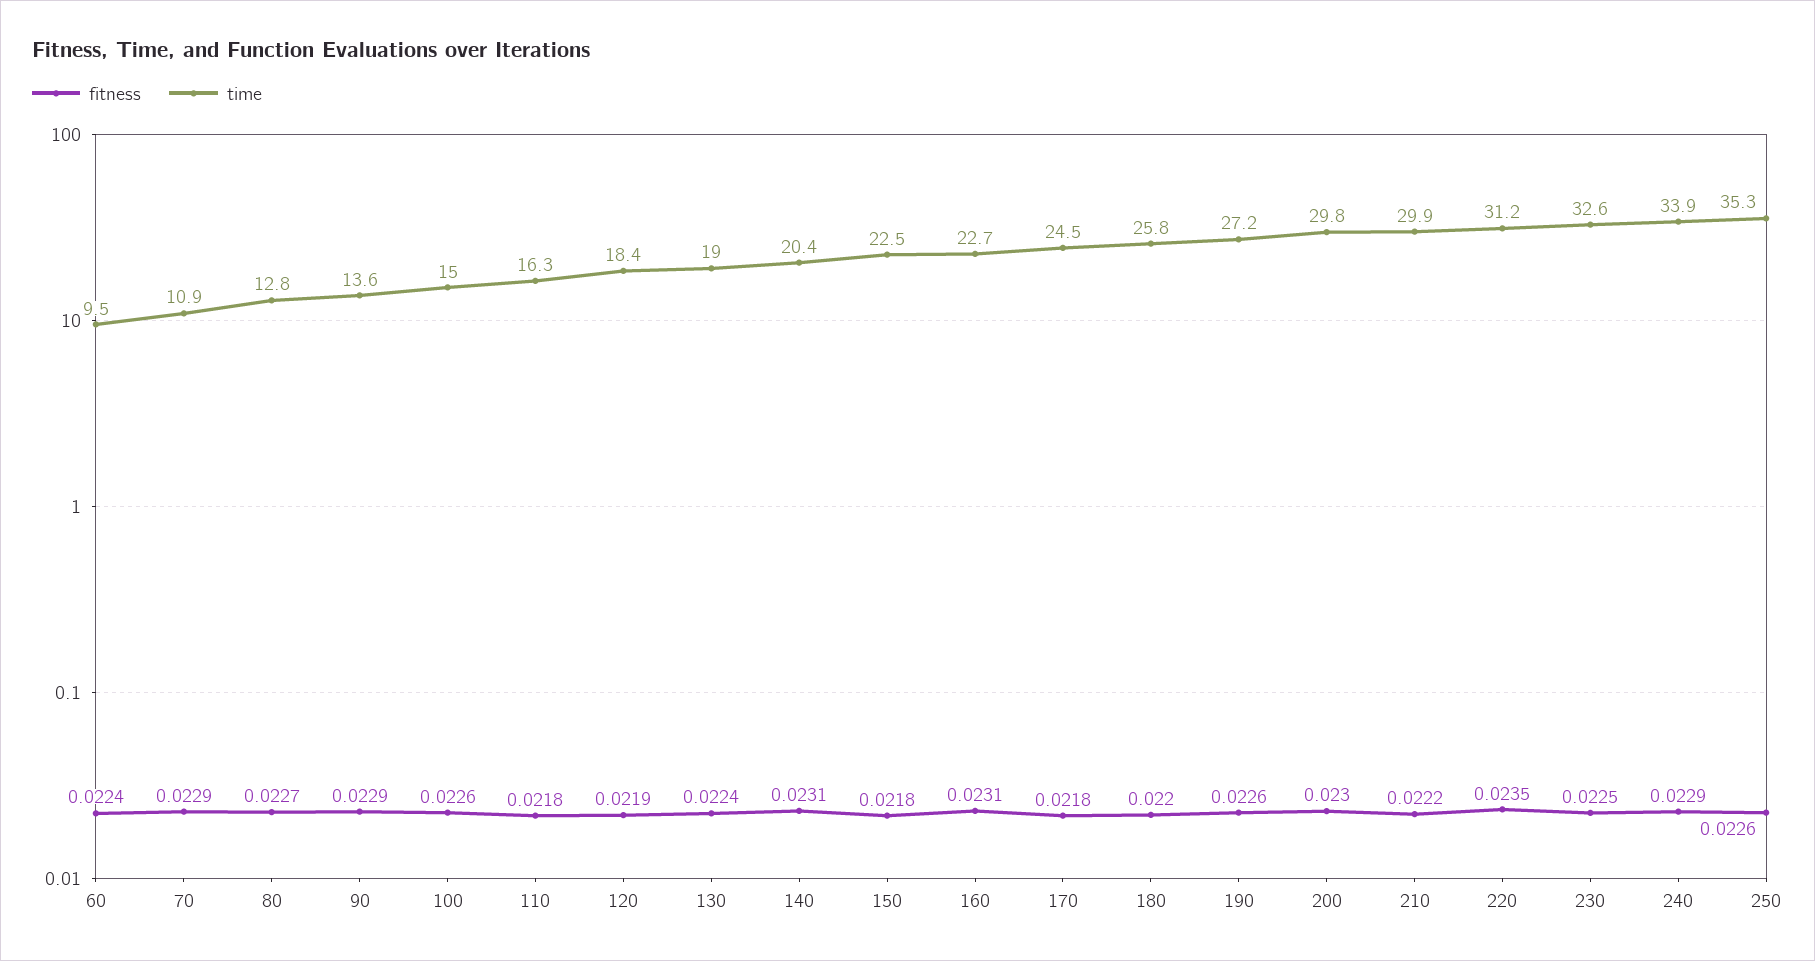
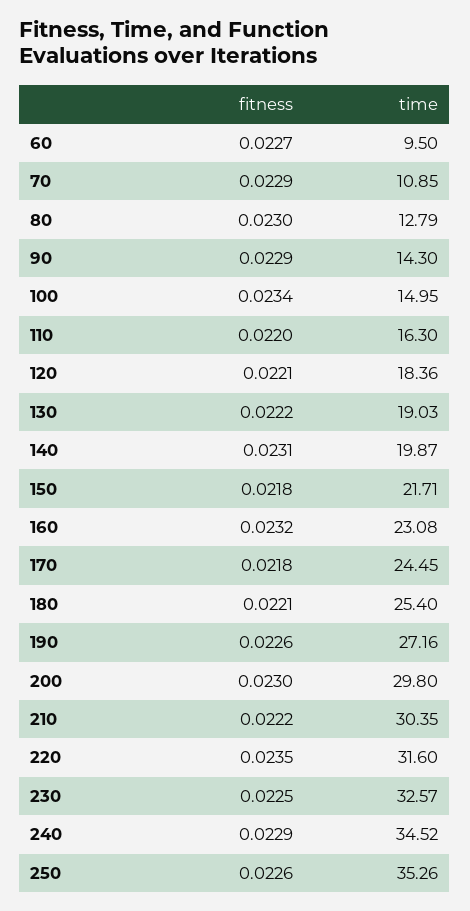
  {
    "fitness": {
-     "60": 0.0224,
+     "60": 0.0227,
      "70": 0.0229,
-     "80": 0.0227,
+     "80": 0.023,
      "90": 0.0229,
-     "100": 0.0226,
+     "100": 0.0234,
-     "110": 0.0218,
+     "110": 0.022,
-     "120": 0.0219,
+     "120": 0.0221,
-     "130": 0.0224,
+     "130": 0.0222,
      "140": 0.0231,
      "150": 0.0218,
-     "160": 0.0231,
+     "160": 0.0232,
      "170": 0.0218,
-     "180": 0.022,
+     "180": 0.0221,
      "190": 0.0226,
      "200": 0.023,
      "210": 0.0222,
      "220": 0.0235,
      "230": 0.0225,
      "240": 0.0229,
      "250": 0.0226
    },
    "time": {
      "60": 9.5,
      "70": 10.85,
      "80": 12.79,
-     "90": 13.6,
+     "90": 14.3,
      "100": 14.95,
      "110": 16.3,
      "120": 18.36,
      "130": 19.03,
-     "140": 20.4,
+     "140": 19.87,
-     "150": 22.5,
+     "150": 21.71,
-     "160": 22.7,
+     "160": 23.08,
      "170": 24.45,
-     "180": 25.8,
+     "180": 25.4,
      "190": 27.16,
      "200": 29.8,
-     "210": 29.9,
+     "210": 30.35,
-     "220": 31.2,
+     "220": 31.6,
      "230": 32.57,
-     "240": 33.9,
+     "240": 34.52,
      "250": 35.26
    }
  }

